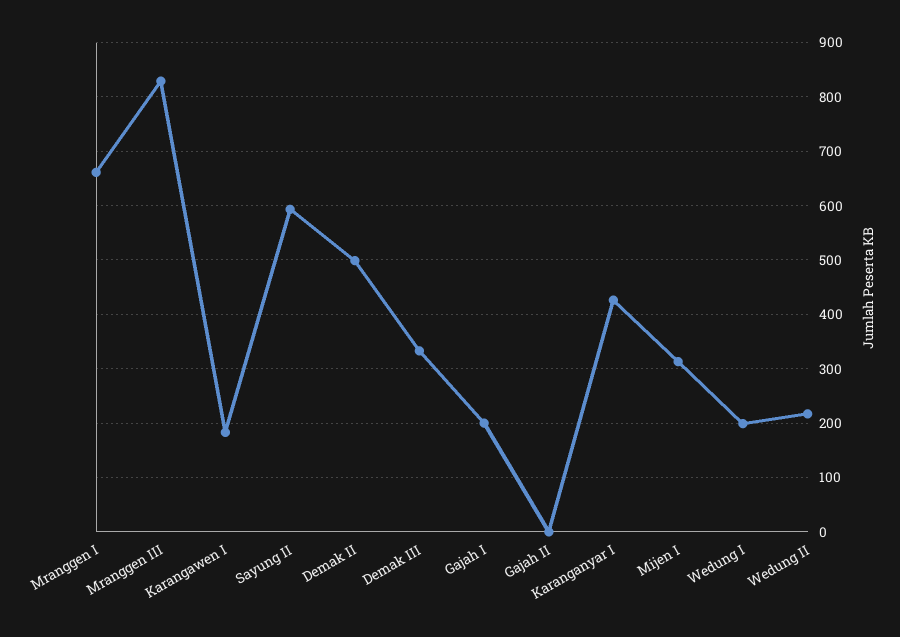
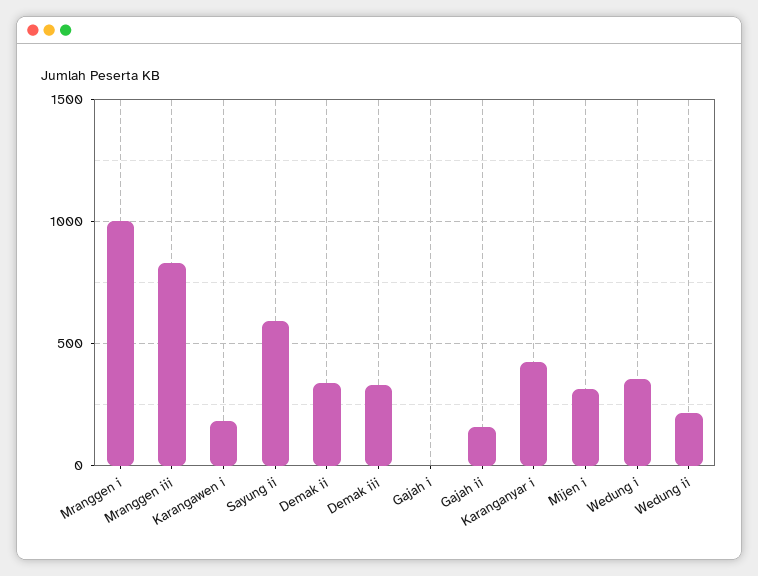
  {
-   "Mranggen I": 660,
+   "Mranggen I": 1000,
    "Mranggen III": 820,
    "Karangawen I": 180,
    "Sayung II": 600,
-   "Demak II": 500,
+   "Demak II": 350,
    "Demak III": 340,
-   "Gajah I": 200,
+   "Gajah I": 0,
-   "Gajah II": 0,
+   "Gajah II": 150,
    "Karanganyar I": 420,
    "Mijen I": 320,
-   "Wedung I": 200,
+   "Wedung I": 350,
    "Wedung II": 220
  }

